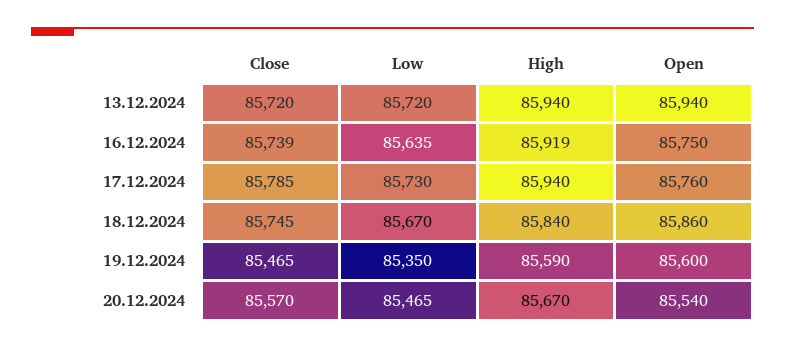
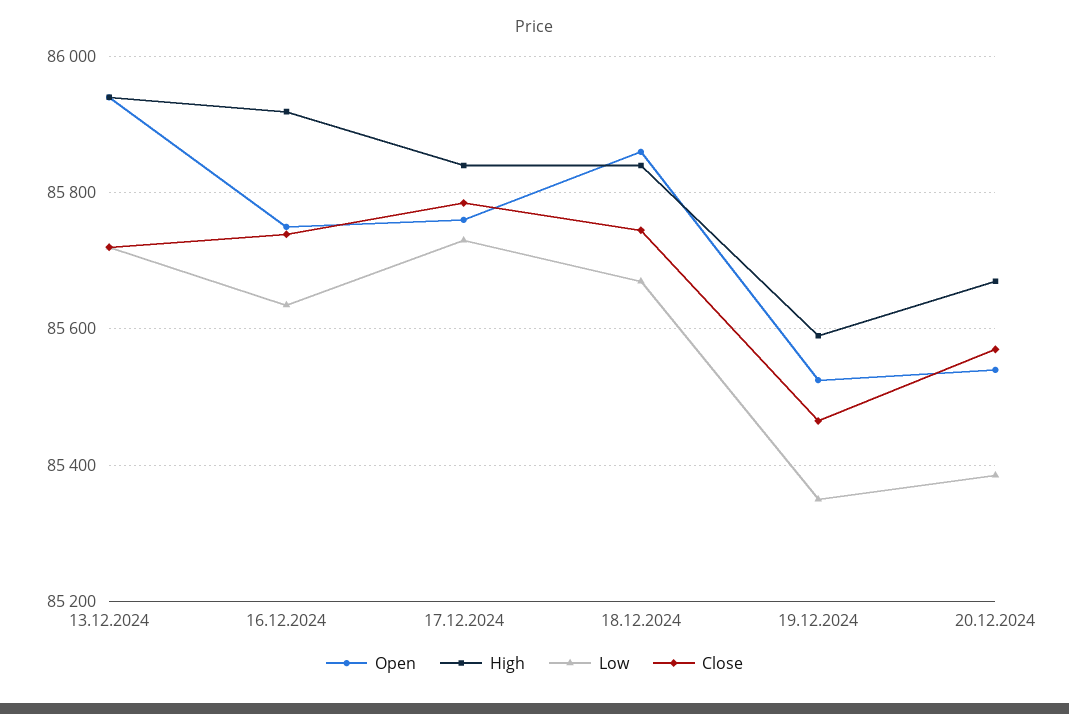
  {
    "Close": {
      "13.12.2024": 85720,
      "16.12.2024": 85739,
      "17.12.2024": 85785,
      "18.12.2024": 85745,
      "19.12.2024": 85465,
      "20.12.2024": 85570
    },
    "Low": {
      "13.12.2024": 85720,
      "16.12.2024": 85635,
      "17.12.2024": 85730,
      "18.12.2024": 85670,
      "19.12.2024": 85350,
-     "20.12.2024": 85465
+     "20.12.2024": 85380
    },
    "High": {
      "13.12.2024": 85940,
      "16.12.2024": 85919,
-     "17.12.2024": 85940,
+     "17.12.2024": 85840,
      "18.12.2024": 85840,
      "19.12.2024": 85590,
      "20.12.2024": 85670
    },
    "Open": {
      "13.12.2024": 85940,
      "16.12.2024": 85750,
      "17.12.2024": 85760,
      "18.12.2024": 85860,
-     "19.12.2024": 85600,
+     "19.12.2024": 85520,
      "20.12.2024": 85540
    }
  }

